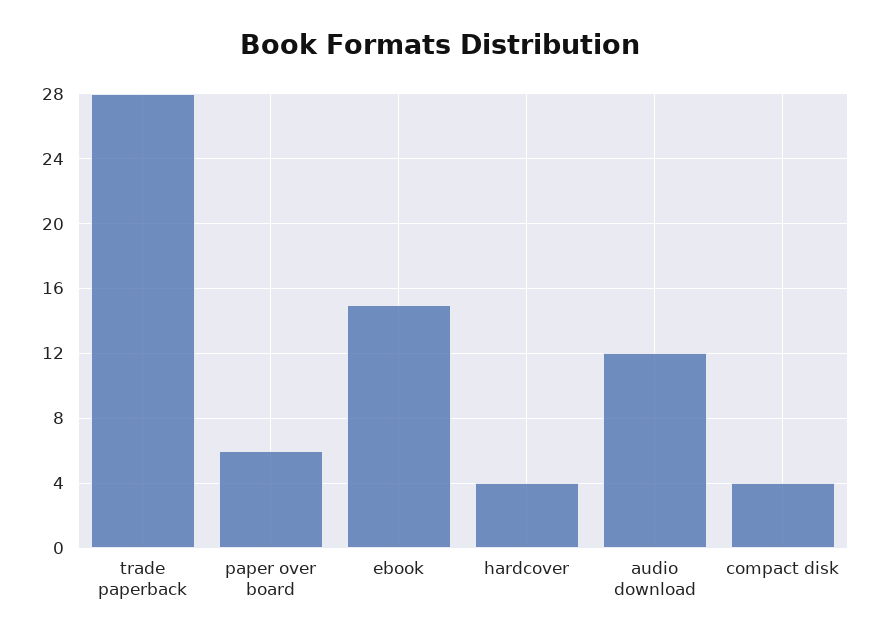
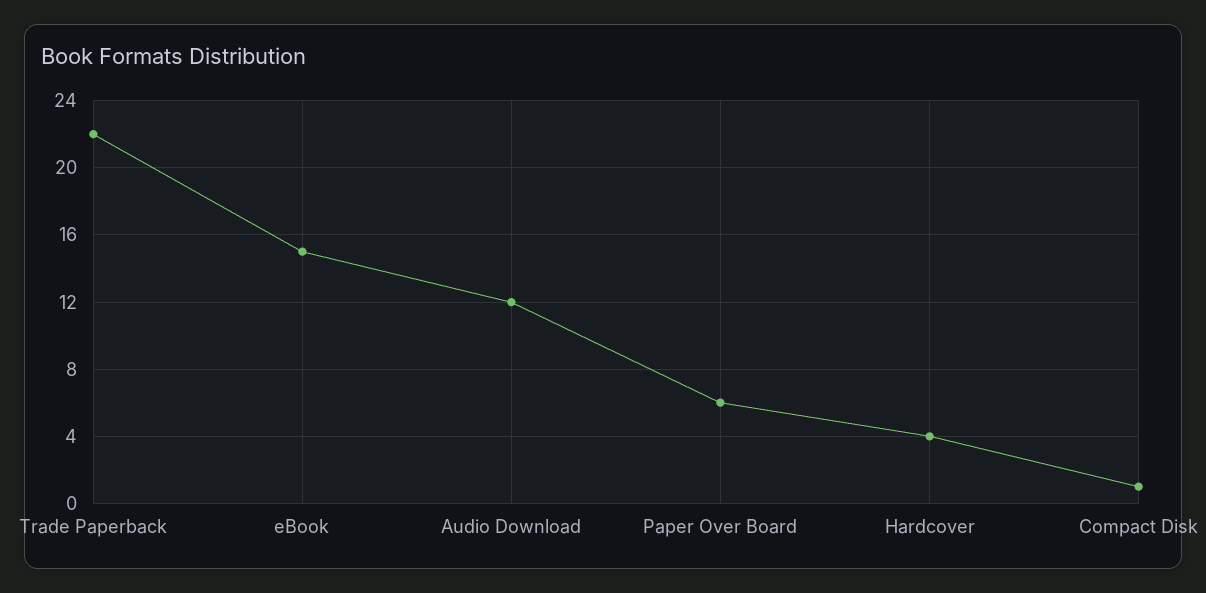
  {
-   "trade paperback": 28,
+   "trade paperback": 22,
    "paper over board": 6,
    "ebook": 15,
    "hardcover": 4,
    "audio download": 12,
-   "compact disk": 4
+   "compact disk": 1
  }

